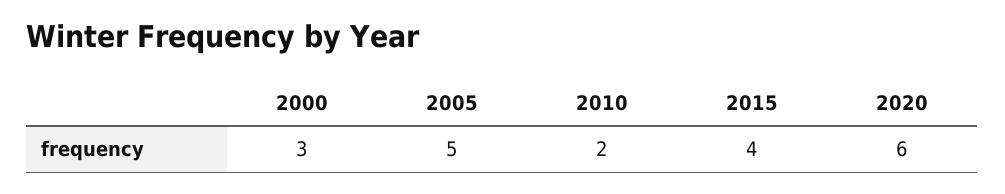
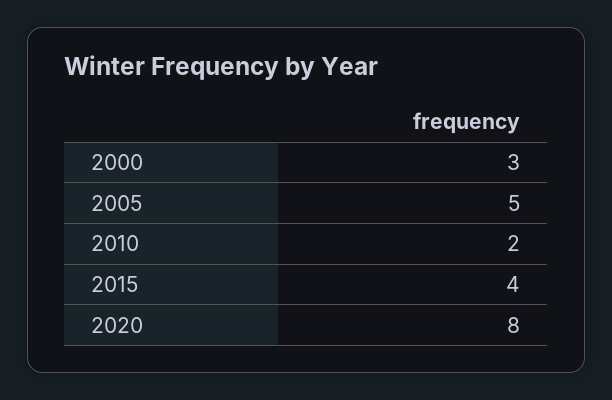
  {
    "2000": 3,
    "2005": 5,
    "2010": 2,
    "2015": 4,
-   "2020": 6
+   "2020": 8
  }

